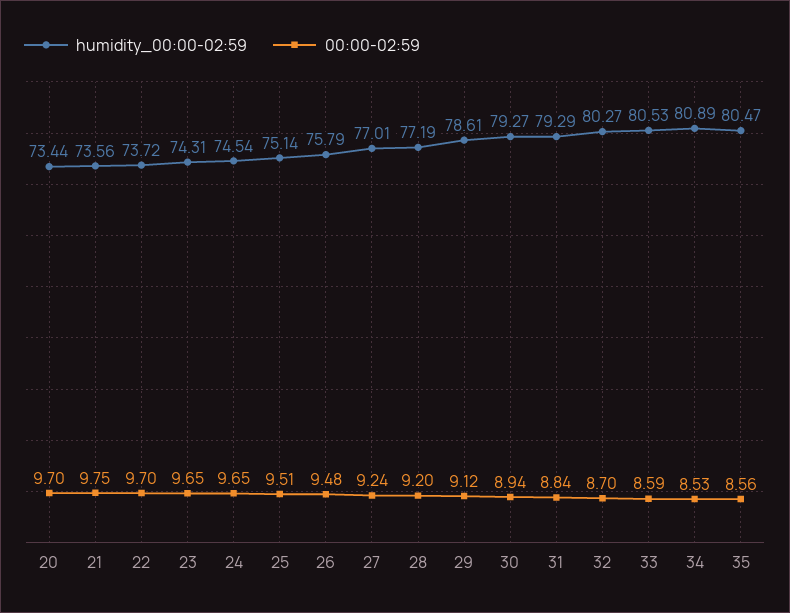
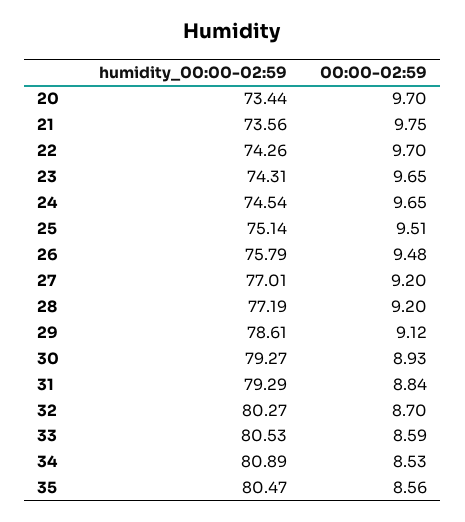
  {
    "humidity_00:00-02:59": {
      "20": 73.44,
      "21": 73.56,
-     "22": 73.72,
+     "22": 74.26,
      "23": 74.31,
      "24": 74.54,
      "25": 75.14,
      "26": 75.79,
      "27": 77.01,
      "28": 77.19,
      "29": 78.61,
      "30": 79.27,
      "31": 79.29,
      "32": 80.27,
      "33": 80.53,
      "34": 80.89,
      "35": 80.47
    },
    "00:00-02:59": {
      "20": 9.7,
      "21": 9.75,
      "22": 9.7,
      "23": 9.65,
      "24": 9.65,
      "25": 9.51,
      "26": 9.48,
-     "27": 9.24,
+     "27": 9.2,
      "28": 9.2,
      "29": 9.12,
-     "30": 8.94,
+     "30": 8.93,
      "31": 8.84,
      "32": 8.7,
      "33": 8.59,
      "34": 8.53,
      "35": 8.56
    }
  }

